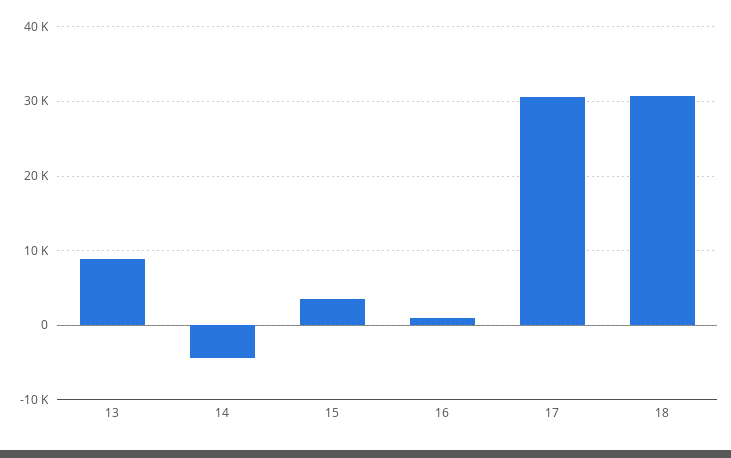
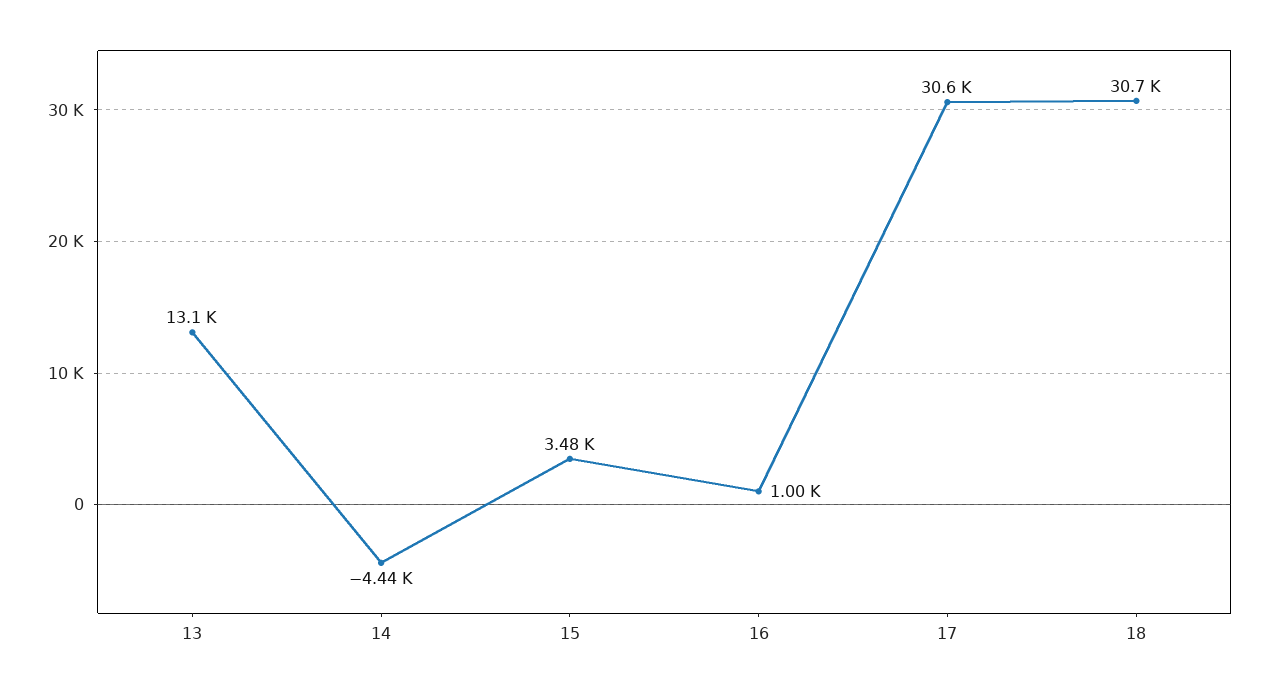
  {
-   "13": 9000,
+   "13": 13100,
    "14": -4440,
    "15": 3480,
    "16": 1000,
    "17": 30600,
    "18": 30700
  }

